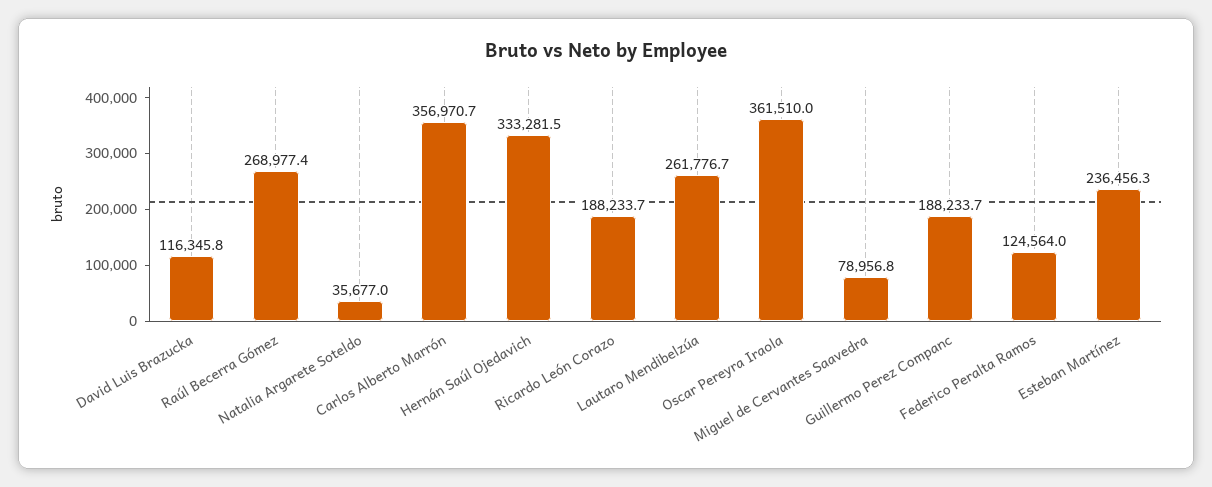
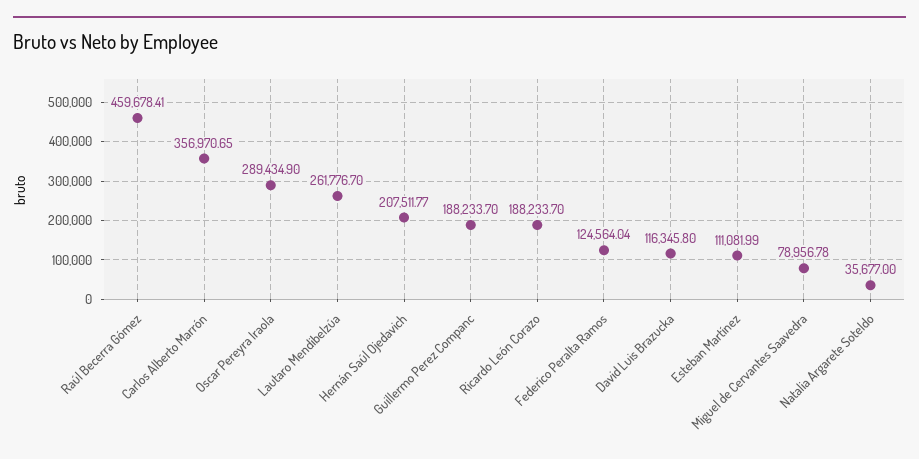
  {
    "David Luis Brazucka": 116345.8,
-   "Raúl Becerra Gómez": 268977.4,
+   "Raúl Becerra Gómez": 459678.41,
    "Natalia Argarete Soteldo": 35677,
    "Carlos Alberto Marrón": 356970.65,
-   "Hernán Saúl Ojedavich": 333281.5,
+   "Hernán Saúl Ojedavich": 207511.77,
    "Ricardo León Corazo": 188233.7,
    "Lautaro Mendibelzúa": 261776.7,
-   "Oscar Pereyra Iraola": 361510,
+   "Oscar Pereyra Iraola": 289434.9,
    "Miguel de Cervantes Saavedra": 78956.78,
    "Guillermo Perez Companc": 188233.7,
    "Federico Peralta Ramos": 124564.04,
-   "Esteban Martínez": 236456.3
+   "Esteban Martínez": 111081.99
  }

